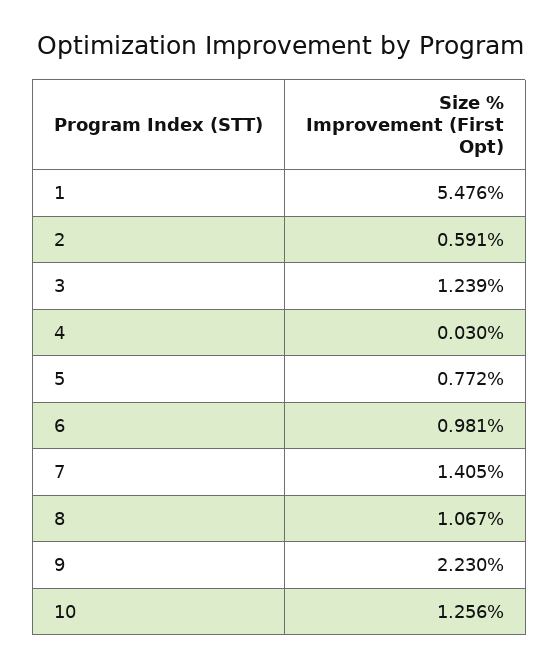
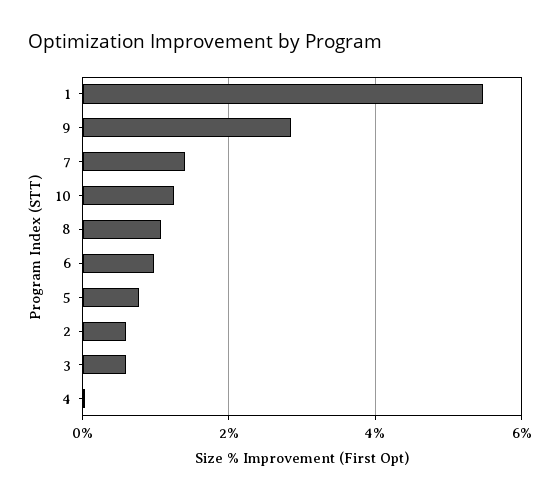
  {
    "1": 5.476,
    "2": 0.591,
-   "3": 1.239,
+   "3": 0.6,
    "4": 0.03,
    "5": 0.772,
    "6": 0.981,
    "7": 1.405,
    "8": 1.067,
-   "9": 2.23,
+   "9": 2.8,
    "10": 1.256
  }

